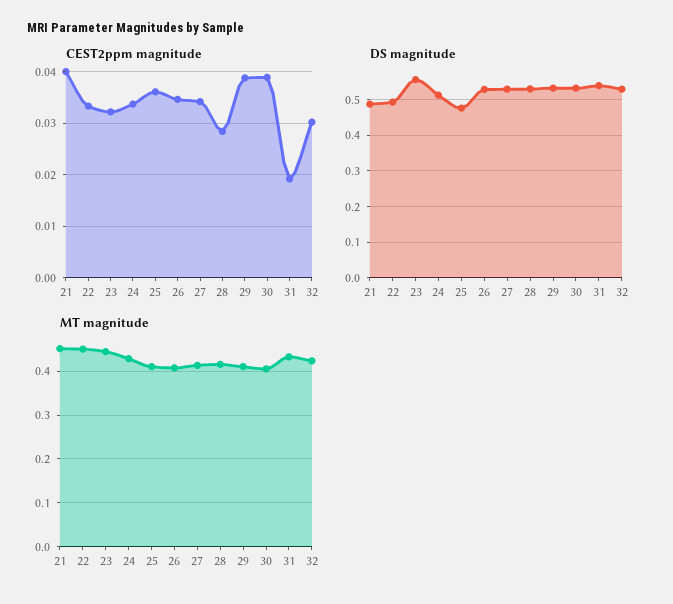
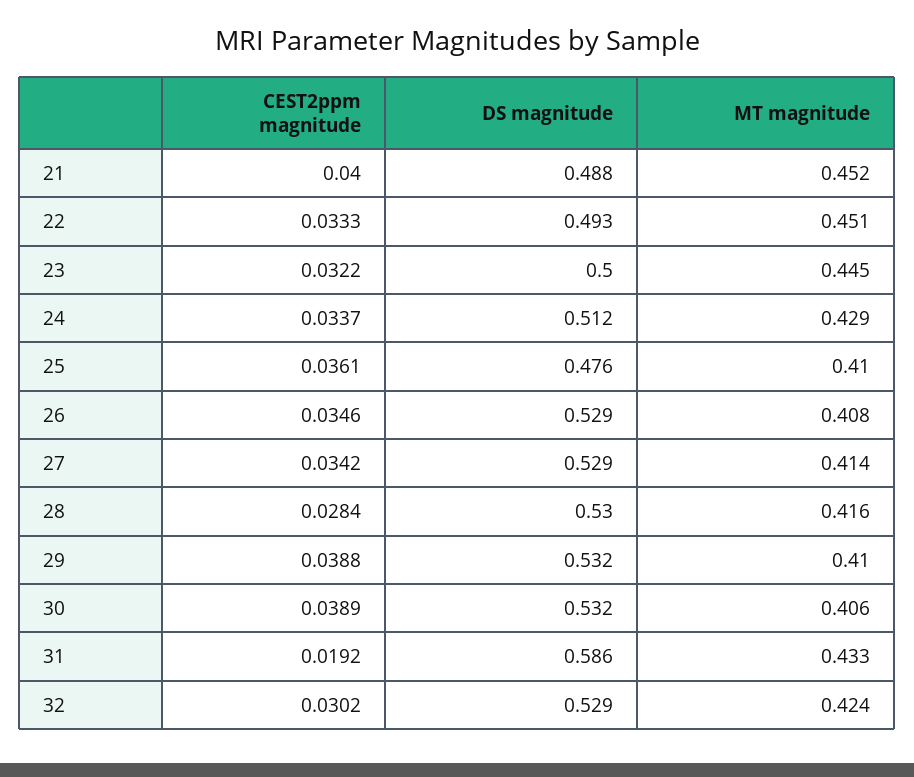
  {
    "CEST2ppm magnitude": {
      "21": 0.04,
      "22": 0.0333,
      "23": 0.0322,
      "24": 0.0337,
      "25": 0.0361,
      "26": 0.0346,
      "27": 0.0342,
      "28": 0.0284,
      "29": 0.0388,
      "30": 0.0389,
      "31": 0.0192,
      "32": 0.0302
    },
    "DS magnitude": {
      "21": 0.488,
      "22": 0.493,
-     "23": 0.56,
+     "23": 0.5,
      "24": 0.512,
      "25": 0.476,
      "26": 0.529,
      "27": 0.529,
      "28": 0.53,
      "29": 0.532,
      "30": 0.532,
-     "31": 0.54,
+     "31": 0.586,
      "32": 0.529
    },
    "MT magnitude": {
      "21": 0.452,
      "22": 0.451,
      "23": 0.445,
      "24": 0.429,
      "25": 0.41,
      "26": 0.408,
      "27": 0.414,
      "28": 0.416,
      "29": 0.41,
      "30": 0.406,
      "31": 0.433,
      "32": 0.424
    }
  }

